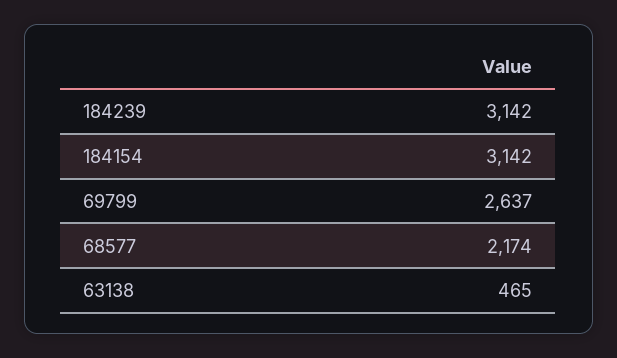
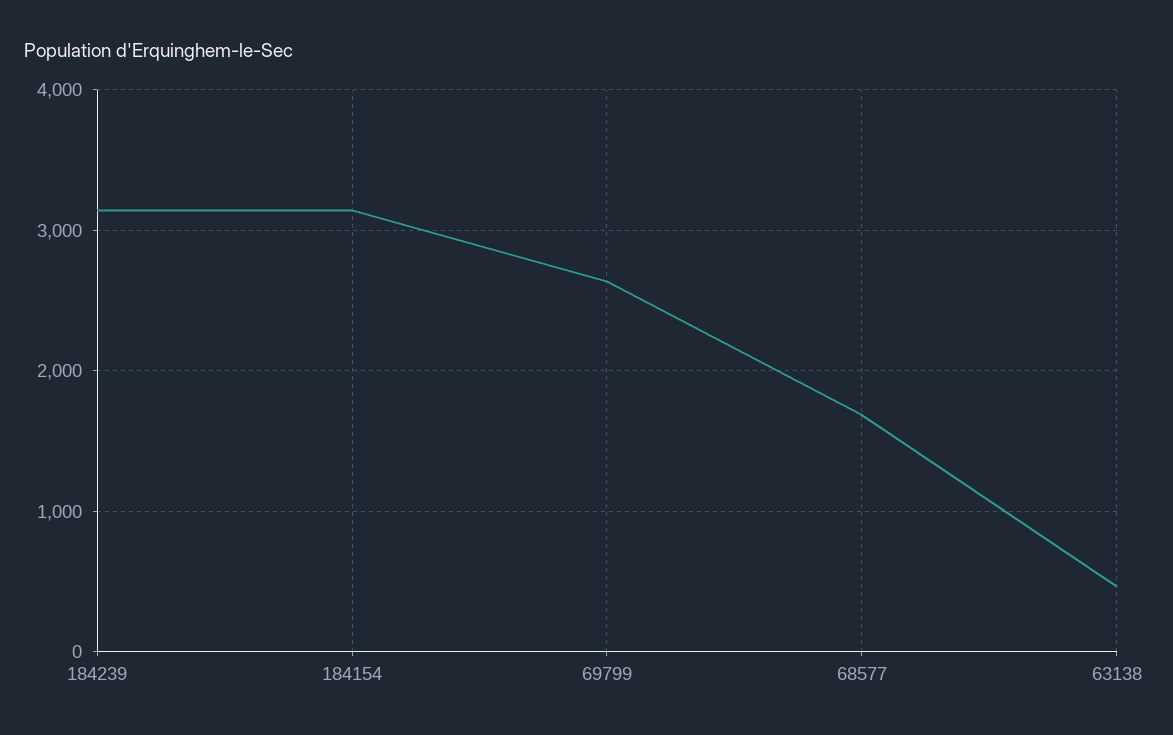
  {
    "184239": 3142,
    "184154": 3142,
    "69799": 2637,
-   "68577": 2174,
+   "68577": 1700,
    "63138": 465
  }

